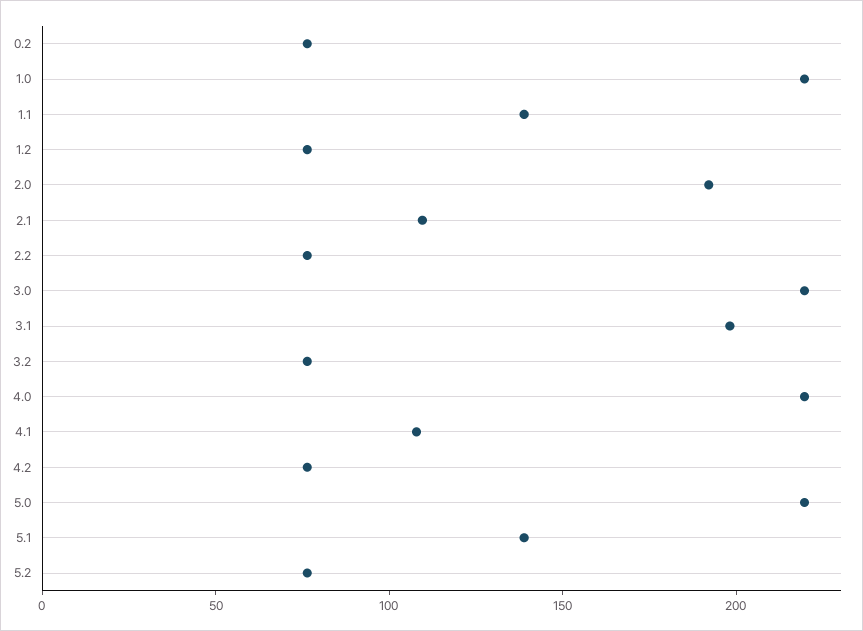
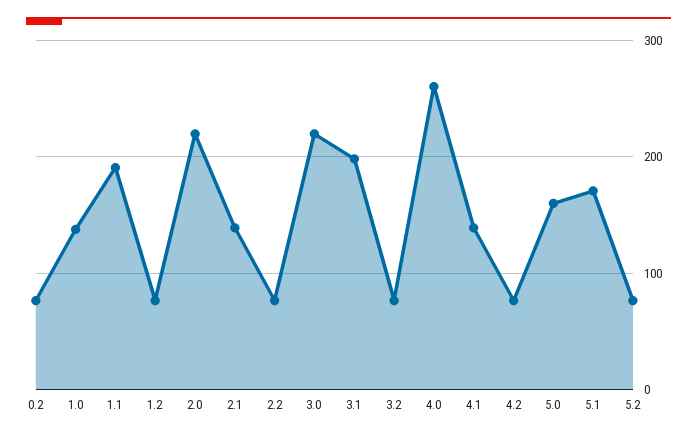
  {
    "0.2": 80,
-   "1.0": 220,
+   "1.0": 140,
-   "1.1": 140,
+   "1.1": 190,
    "1.2": 80,
-   "2.0": 190,
+   "2.0": 220,
-   "2.1": 110,
+   "2.1": 140,
    "2.2": 80,
    "3.0": 220,
    "3.1": 200,
    "3.2": 80,
-   "4.0": 220,
+   "4.0": 260,
-   "4.1": 110,
+   "4.1": 140,
    "4.2": 80,
-   "5.0": 220,
+   "5.0": 160,
-   "5.1": 140,
+   "5.1": 170,
    "5.2": 80
  }

